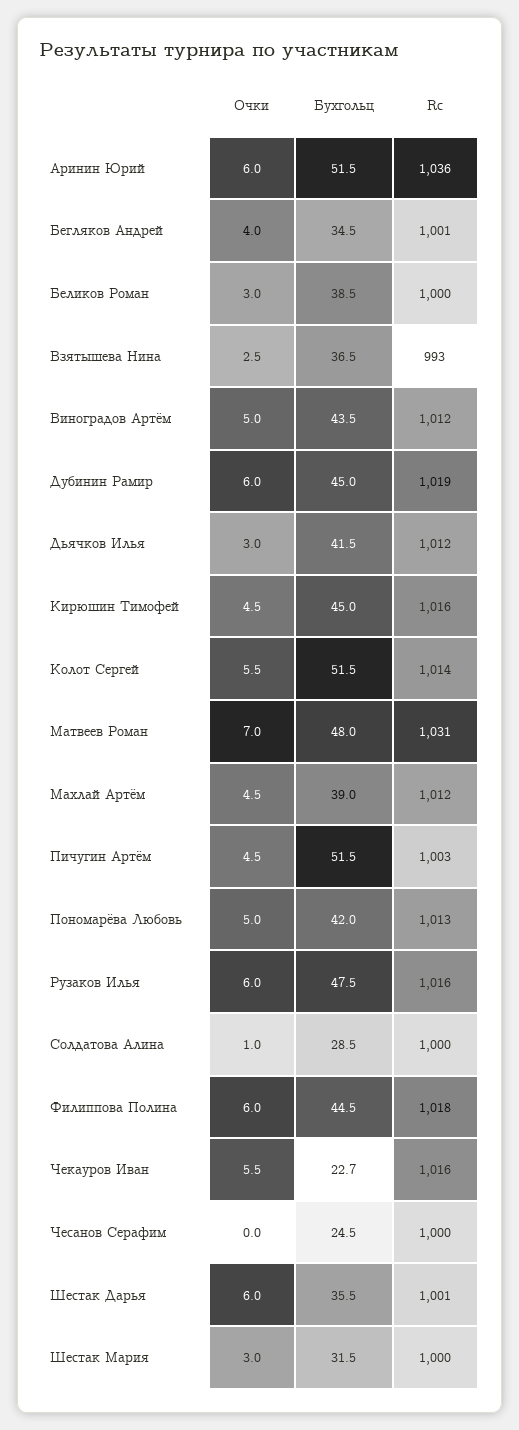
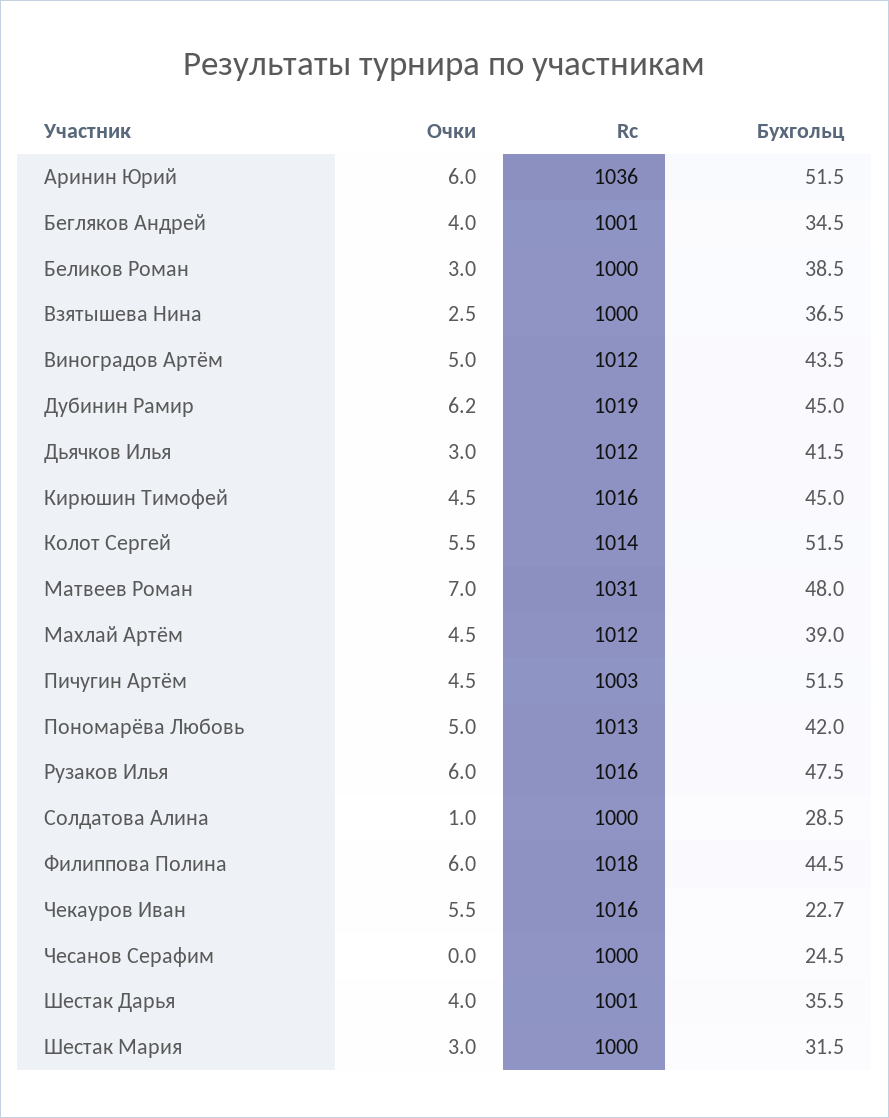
  {
    "Очки": {
      "Аринин Юрий": 6,
      "Бегляков Андрей": 4,
      "Беликов Роман": 3,
      "Взятышева Нина": 2.5,
      "Виноградов Артём": 5,
-     "Дубинин Рамир": 6,
+     "Дубинин Рамир": 6.2,
      "Дьячков Илья": 3,
      "Кирюшин Тимофей": 4.5,
      "Колот Сергей": 5.5,
      "Матвеев Роман": 7,
      "Махлай Артём": 4.5,
      "Пичугин Артём": 4.5,
      "Пономарёва Любовь": 5,
      "Рузаков Илья": 6,
      "Солдатова Алина": 1,
      "Филиппова Полина": 6,
      "Чекауров Иван": 5.5,
      "Чесанов Серафим": 0,
-     "Шестак Дарья": 6,
+     "Шестак Дарья": 4,
      "Шестак Мария": 3
    },
    "Бухгольц": {
      "Аринин Юрий": 51.5,
      "Бегляков Андрей": 34.5,
      "Беликов Роман": 38.5,
      "Взятышева Нина": 36.5,
      "Виноградов Артём": 43.5,
      "Дубинин Рамир": 45,
      "Дьячков Илья": 41.5,
      "Кирюшин Тимофей": 45,
      "Колот Сергей": 51.5,
      "Матвеев Роман": 48,
      "Махлай Артём": 39,
      "Пичугин Артём": 51.5,
      "Пономарёва Любовь": 42,
      "Рузаков Илья": 47.5,
      "Солдатова Алина": 28.5,
      "Филиппова Полина": 44.5,
      "Чекауров Иван": 22.7,
      "Чесанов Серафим": 24.5,
      "Шестак Дарья": 35.5,
      "Шестак Мария": 31.5
    },
    "Rc": {
      "Аринин Юрий": 1036,
      "Бегляков Андрей": 1001,
      "Беликов Роман": 1000,
-     "Взятышева Нина": 993,
+     "Взятышева Нина": 1000,
      "Виноградов Артём": 1012,
      "Дубинин Рамир": 1019,
      "Дьячков Илья": 1012,
      "Кирюшин Тимофей": 1016,
      "Колот Сергей": 1014,
      "Матвеев Роман": 1031,
      "Махлай Артём": 1012,
      "Пичугин Артём": 1003,
      "Пономарёва Любовь": 1013,
      "Рузаков Илья": 1016,
      "Солдатова Алина": 1000,
      "Филиппова Полина": 1018,
      "Чекауров Иван": 1016,
      "Чесанов Серафим": 1000,
      "Шестак Дарья": 1001,
      "Шестак Мария": 1000
    }
  }

